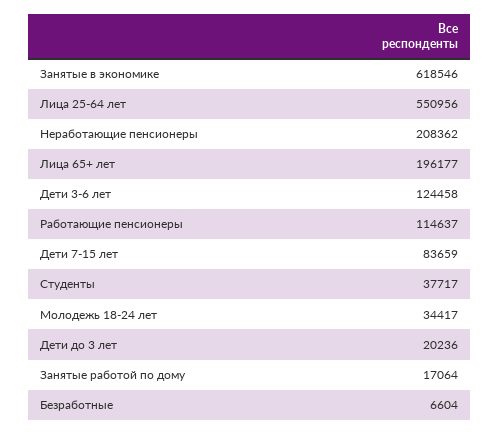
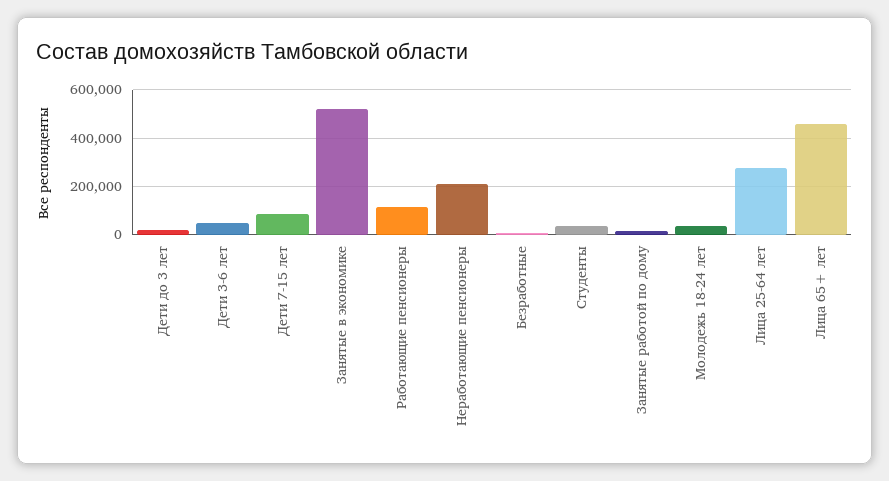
  {
-   "Занятые в экономике": 618546,
+   "Занятые в экономике": 525000,
-   "Лица 25-64 лет": 550956,
+   "Лица 25-64 лет": 275000,
    "Неработающие пенсионеры": 208362,
-   "Лица 65+ лет": 196177,
+   "Лица 65+ лет": 450000,
-   "Дети 3-6 лет": 124458,
+   "Дети 3-6 лет": 50000,
    "Работающие пенсионеры": 114637,
    "Дети 7-15 лет": 83659,
    "Студенты": 37717,
    "Молодежь 18-24 лет": 34417,
    "Дети до 3 лет": 20236,
    "Занятые работой по дому": 17064,
    "Безработные": 6604
  }

